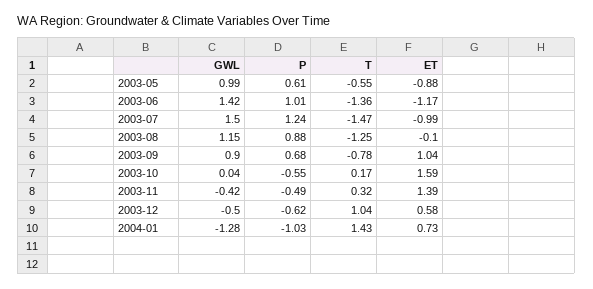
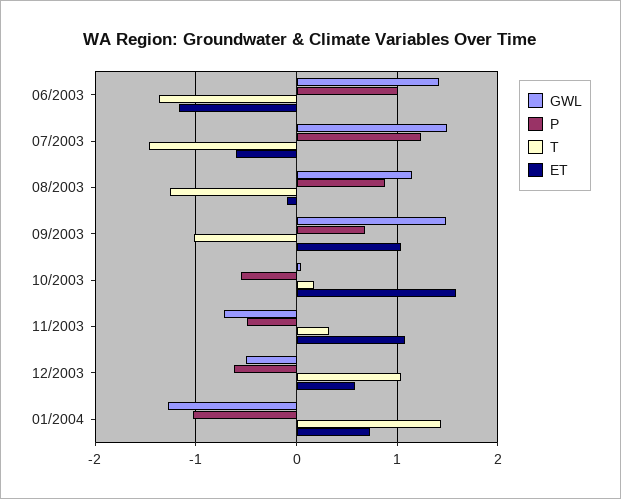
  {
    "GWL": {
-     "2003-05": 0.99,
      "2003-06": 1.42,
      "2003-07": 1.5,
      "2003-08": 1.15,
-     "2003-09": 0.9,
+     "2003-09": 1.5,
      "2003-10": 0.04,
-     "2003-11": -0.42,
+     "2003-11": -0.7,
      "2003-12": -0.5,
      "2004-01": -1.28
    },
    "P": {
-     "2003-05": 0.61,
      "2003-06": 1.01,
      "2003-07": 1.24,
      "2003-08": 0.88,
      "2003-09": 0.68,
      "2003-10": -0.55,
      "2003-11": -0.49,
      "2003-12": -0.62,
      "2004-01": -1.03
    },
    "T": {
-     "2003-05": -0.55,
      "2003-06": -1.36,
      "2003-07": -1.47,
      "2003-08": -1.25,
-     "2003-09": -0.78,
+     "2003-09": -1,
      "2003-10": 0.17,
      "2003-11": 0.32,
      "2003-12": 1.04,
      "2004-01": 1.43
    },
    "ET": {
-     "2003-05": -0.88,
      "2003-06": -1.17,
-     "2003-07": -0.99,
+     "2003-07": -0.6,
      "2003-08": -0.1,
      "2003-09": 1.04,
      "2003-10": 1.59,
-     "2003-11": 1.39,
+     "2003-11": 1.1,
      "2003-12": 0.58,
      "2004-01": 0.73
    }
  }

